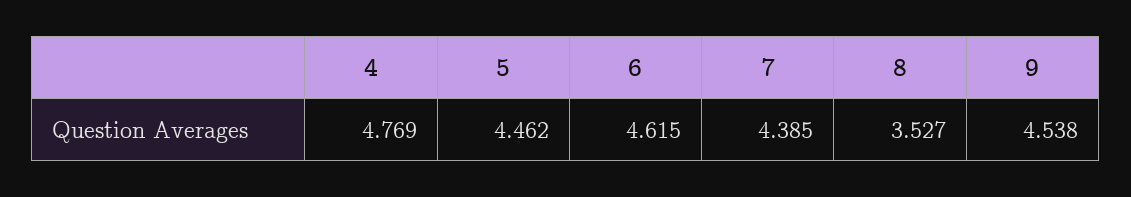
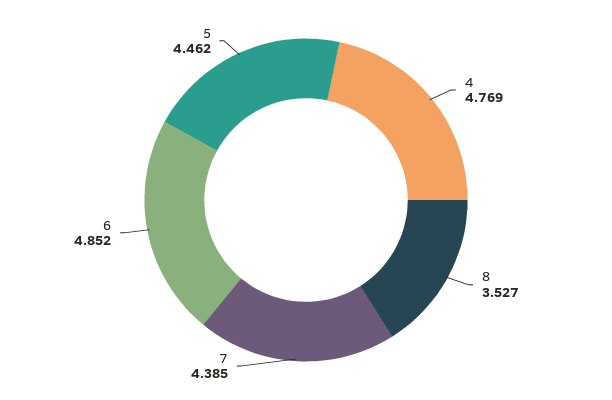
  {
    "4": 4.769,
    "5": 4.462,
-   "6": 4.615,
+   "6": 4.852,
    "7": 4.385,
-   "8": 3.527,
+   "8": 3.527
-   "9": 4.538
  }

